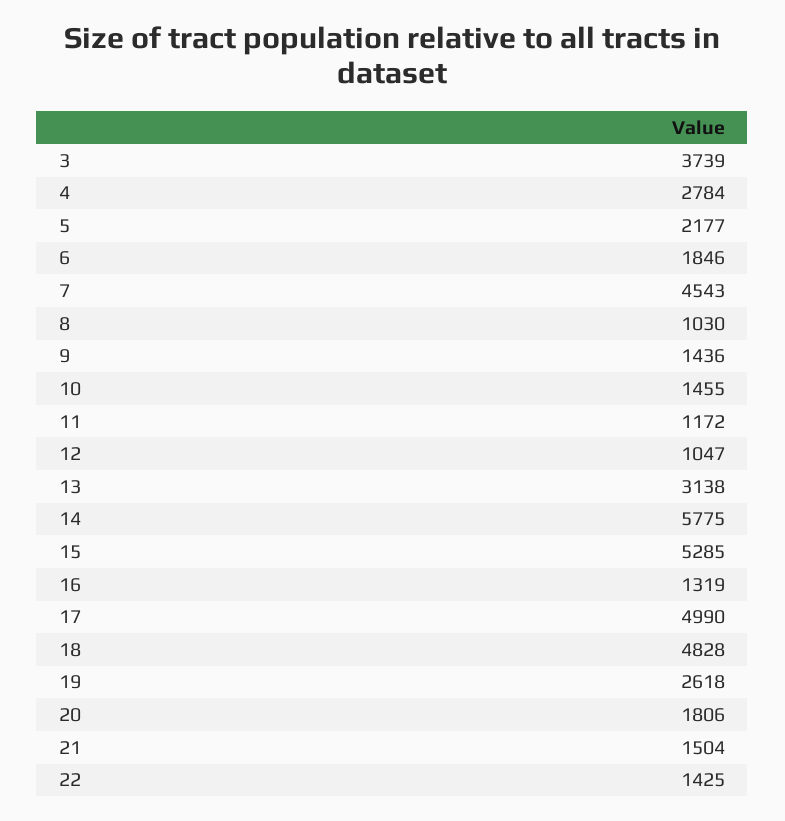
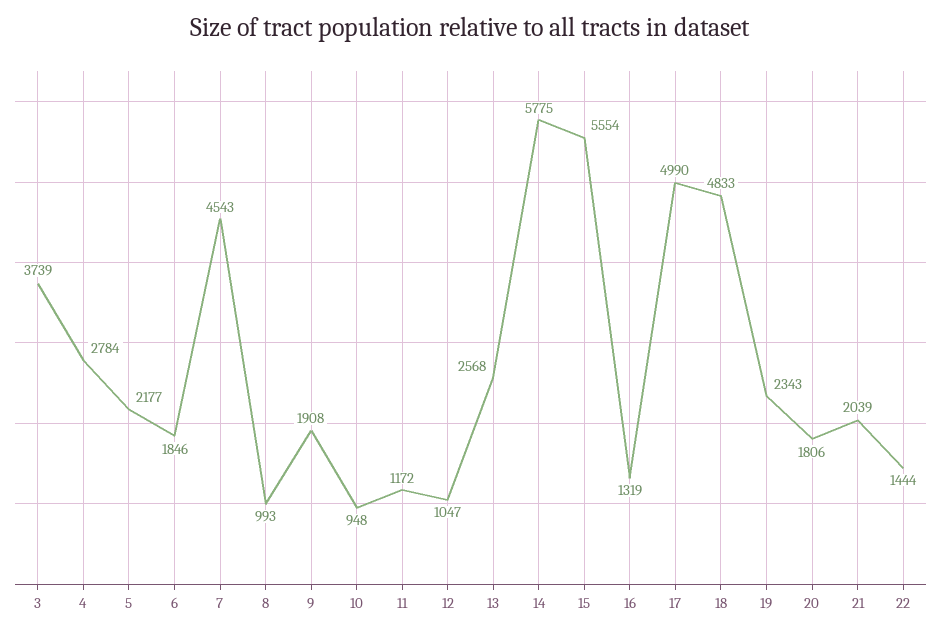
  {
    "3": 3739,
    "4": 2784,
    "5": 2177,
    "6": 1846,
    "7": 4543,
-   "8": 1030,
+   "8": 993,
-   "9": 1436,
+   "9": 1908,
-   "10": 1455,
+   "10": 948,
    "11": 1172,
    "12": 1047,
-   "13": 3138,
+   "13": 2568,
    "14": 5775,
-   "15": 5285,
+   "15": 5554,
    "16": 1319,
    "17": 4990,
-   "18": 4828,
+   "18": 4833,
-   "19": 2618,
+   "19": 2343,
    "20": 1806,
-   "21": 1504,
+   "21": 2039,
-   "22": 1425
+   "22": 1444
  }

